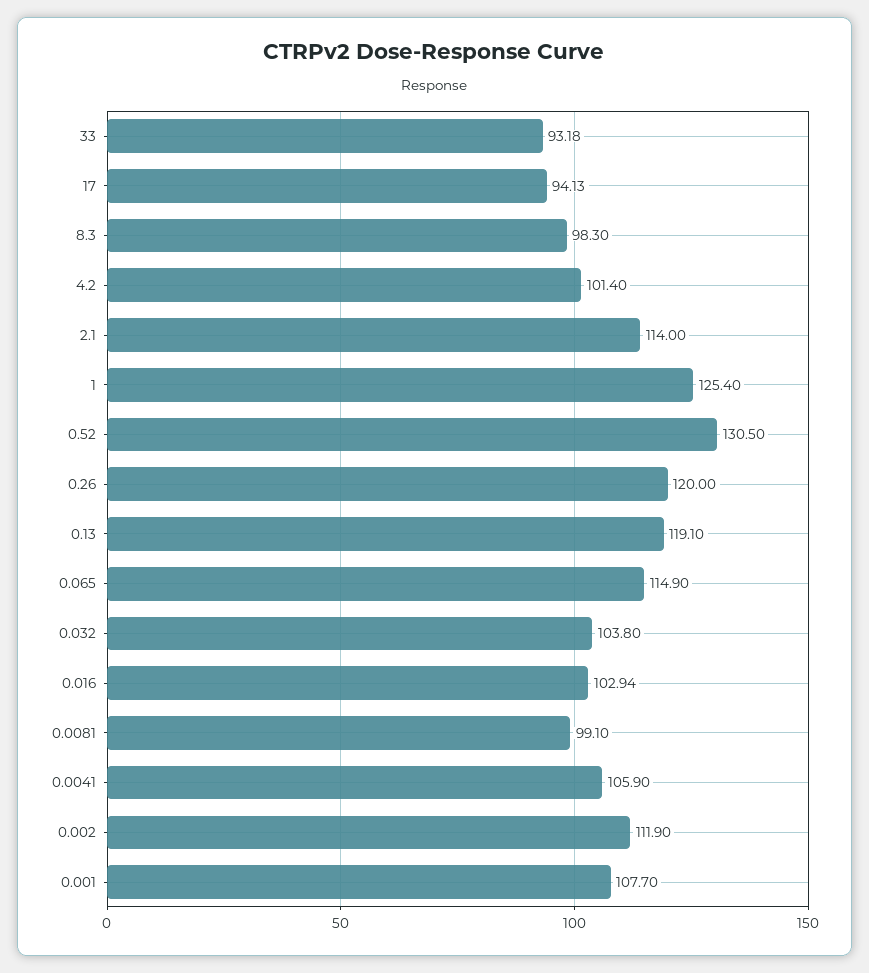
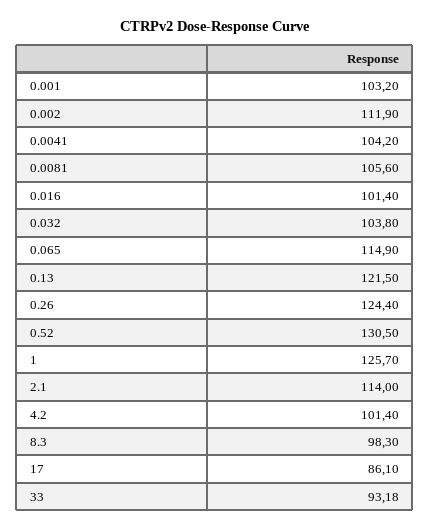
  {
    "33": 93.18,
-   "17": 94.13,
+   "17": 86.1,
    "8.3": 98.3,
    "4.2": 101.4,
    "2.1": 114,
-   "1": 125.4,
+   "1": 125.7,
    "0.52": 130.5,
-   "0.26": 120,
+   "0.26": 124.4,
-   "0.13": 119.1,
+   "0.13": 121.5,
    "0.065": 114.9,
    "0.032": 103.8,
-   "0.016": 102.94,
+   "0.016": 101.4,
-   "0.0081": 99.1,
+   "0.0081": 105.6,
-   "0.0041": 105.9,
+   "0.0041": 104.2,
    "0.002": 111.9,
-   "0.001": 107.7
+   "0.001": 103.2
  }

